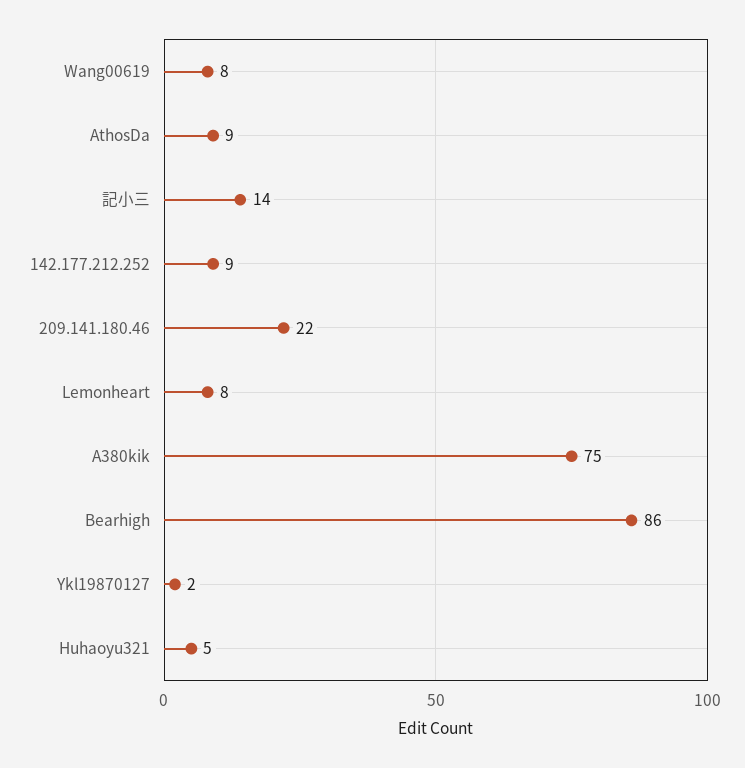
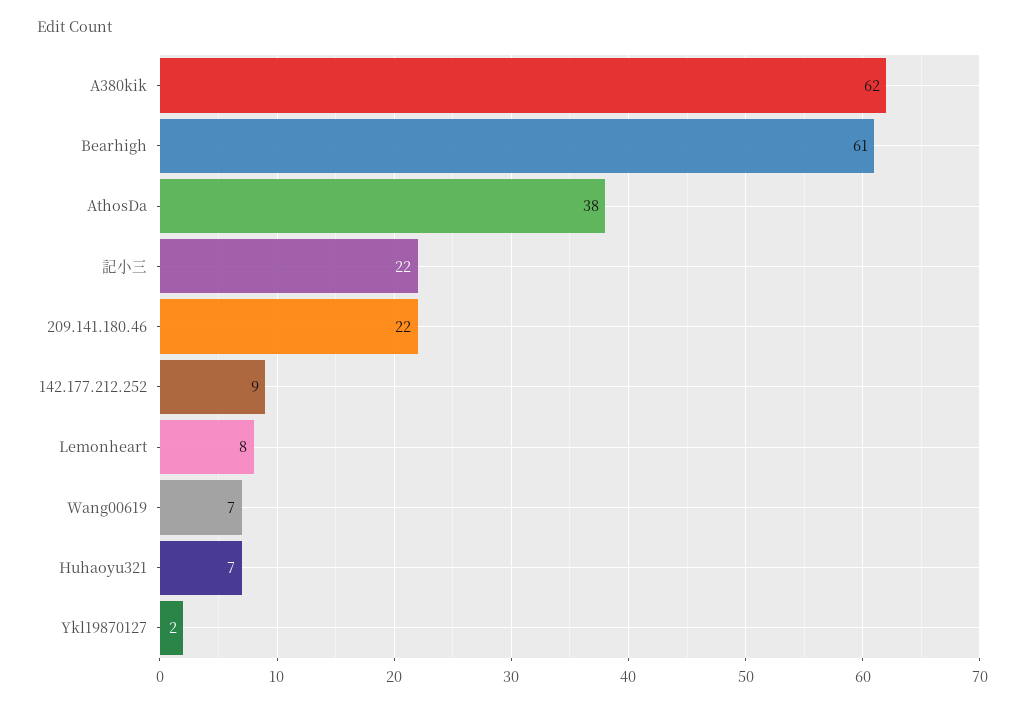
  {
-   "Wang00619": 8,
+   "Wang00619": 7,
-   "AthosDa": 9,
+   "AthosDa": 38,
-   "記小三": 14,
+   "記小三": 22,
    "142.177.212.252": 9,
    "209.141.180.46": 22,
    "Lemonheart": 8,
-   "A380kik": 75,
+   "A380kik": 62,
-   "Bearhigh": 86,
+   "Bearhigh": 61,
    "Ykl19870127": 2,
-   "Huhaoyu321": 5
+   "Huhaoyu321": 7
  }

